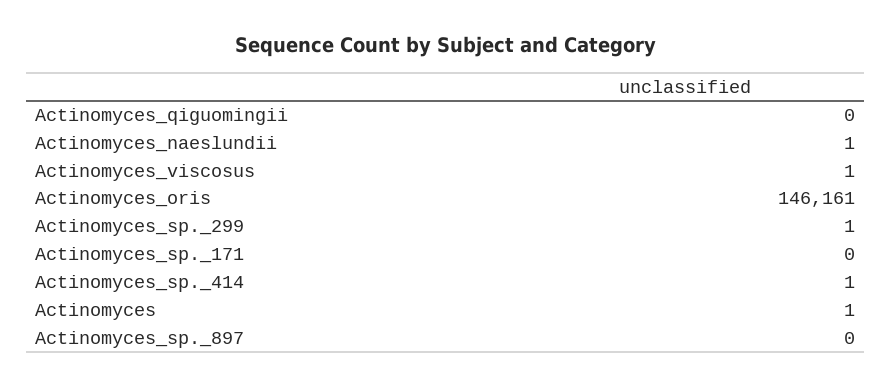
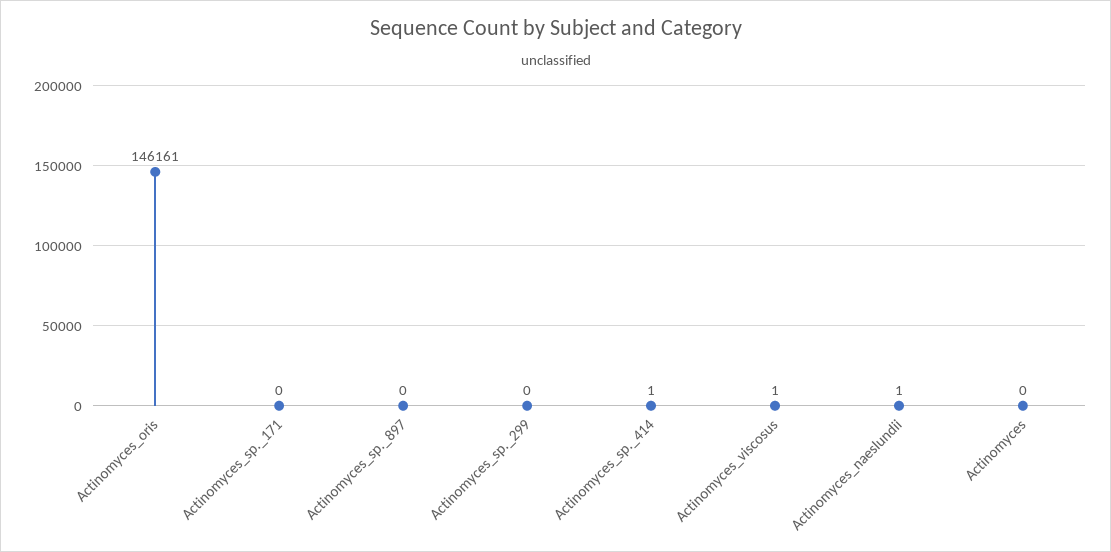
  {
-   "Actinomyces_qiguomingii": 0,
    "Actinomyces_naeslundii": 1,
    "Actinomyces_viscosus": 1,
    "Actinomyces_oris": 146161,
-   "Actinomyces_sp._299": 1,
+   "Actinomyces_sp._299": 0,
    "Actinomyces_sp._171": 0,
    "Actinomyces_sp._414": 1,
-   "Actinomyces": 1,
+   "Actinomyces": 0,
    "Actinomyces_sp._897": 0
  }

